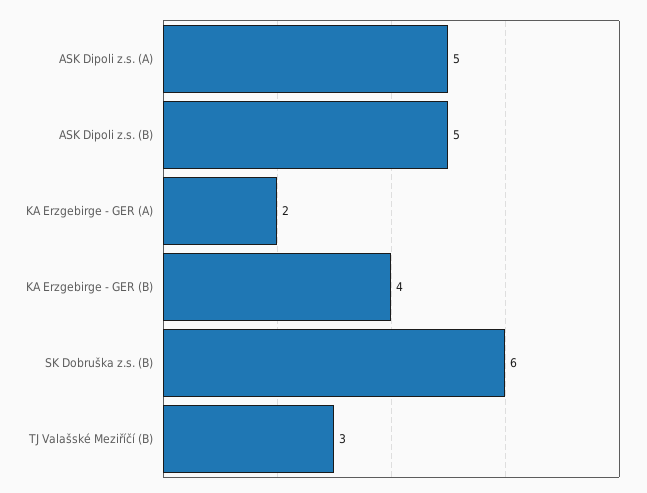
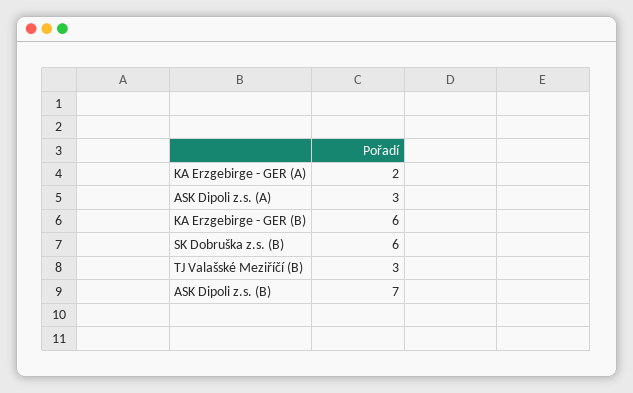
  {
-   "ASK Dipoli z.s. (A)": 5,
+   "ASK Dipoli z.s. (A)": 3,
-   "ASK Dipoli z.s. (B)": 5,
+   "ASK Dipoli z.s. (B)": 7,
    "KA Erzgebirge - GER (A)": 2,
-   "KA Erzgebirge - GER (B)": 4,
+   "KA Erzgebirge - GER (B)": 6,
    "SK Dobruška z.s. (B)": 6,
    "TJ Valašské Meziříčí (B)": 3
  }

